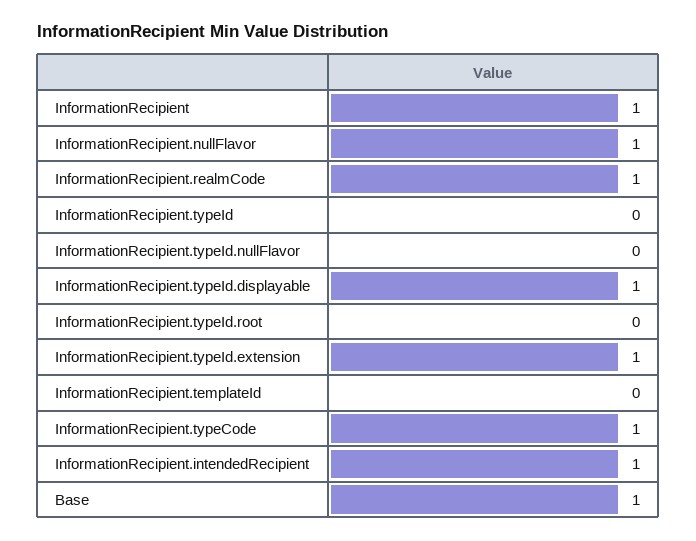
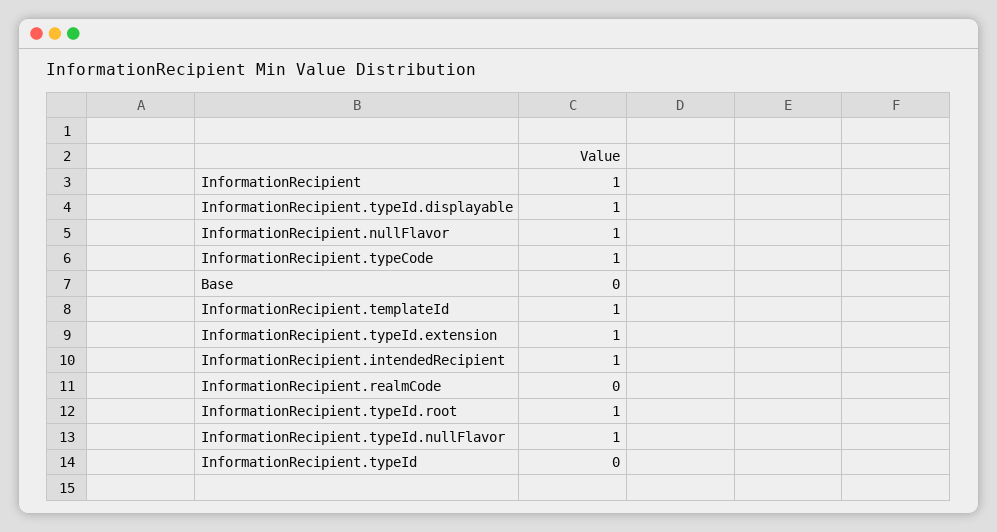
  {
    "InformationRecipient": 1,
    "InformationRecipient.nullFlavor": 1,
-   "InformationRecipient.realmCode": 1,
+   "InformationRecipient.realmCode": 0,
    "InformationRecipient.typeId": 0,
-   "InformationRecipient.typeId.nullFlavor": 0,
+   "InformationRecipient.typeId.nullFlavor": 1,
    "InformationRecipient.typeId.displayable": 1,
-   "InformationRecipient.typeId.root": 0,
+   "InformationRecipient.typeId.root": 1,
    "InformationRecipient.typeId.extension": 1,
-   "InformationRecipient.templateId": 0,
+   "InformationRecipient.templateId": 1,
    "InformationRecipient.typeCode": 1,
    "InformationRecipient.intendedRecipient": 1,
-   "Base": 1
+   "Base": 0
  }

